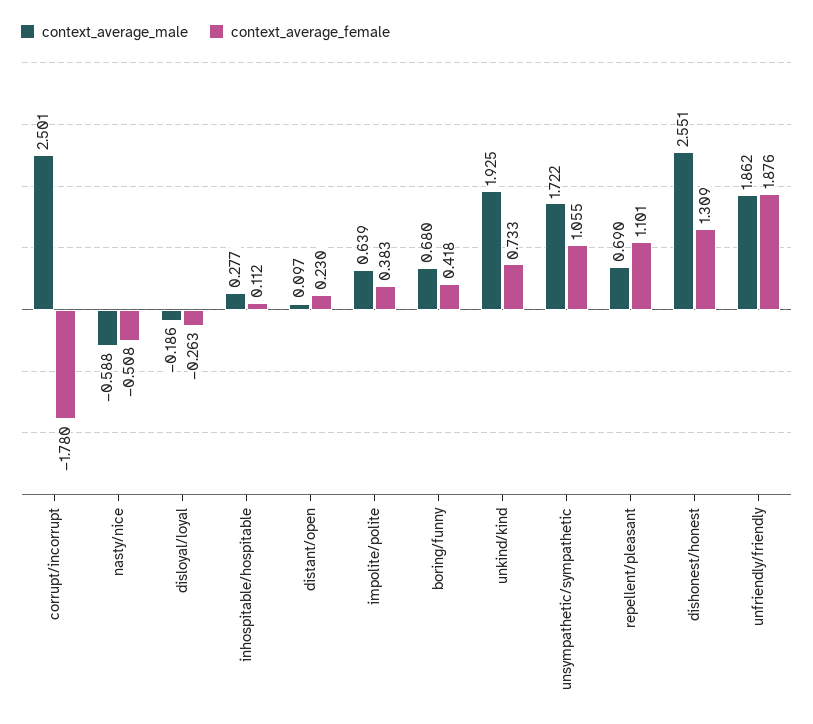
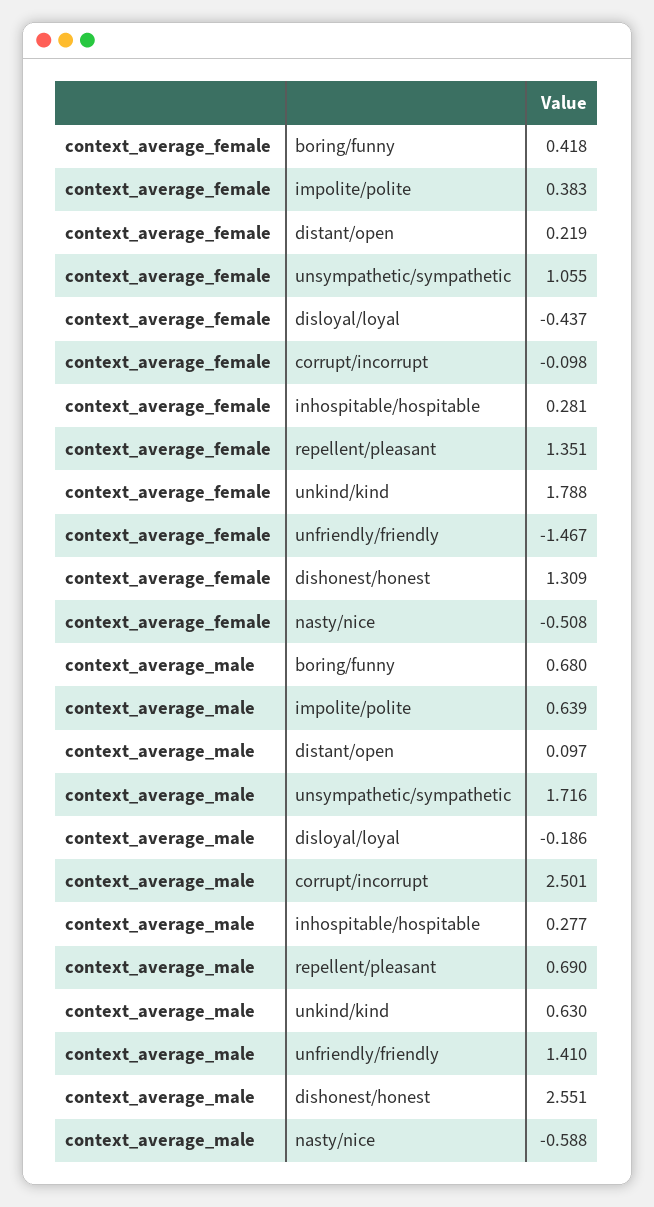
  {
    "context_average_male": {
      "corrupt/incorrupt": 2.501,
      "nasty/nice": -0.588,
      "disloyal/loyal": -0.186,
      "inhospitable/hospitable": 0.277,
      "distant/open": 0.097,
      "impolite/polite": 0.639,
      "boring/funny": 0.68,
-     "unkind/kind": 1.925,
+     "unkind/kind": 0.63,
-     "unsympathetic/sympathetic": 1.722,
+     "unsympathetic/sympathetic": 1.716,
      "repellent/pleasant": 0.69,
      "dishonest/honest": 2.551,
-     "unfriendly/friendly": 1.862
+     "unfriendly/friendly": 1.41
    },
    "context_average_female": {
-     "corrupt/incorrupt": -1.78,
+     "corrupt/incorrupt": -0.098,
      "nasty/nice": -0.508,
-     "disloyal/loyal": -0.263,
+     "disloyal/loyal": -0.437,
-     "inhospitable/hospitable": 0.112,
+     "inhospitable/hospitable": 0.281,
-     "distant/open": 0.23,
+     "distant/open": 0.219,
      "impolite/polite": 0.383,
      "boring/funny": 0.418,
-     "unkind/kind": 0.733,
+     "unkind/kind": 1.788,
      "unsympathetic/sympathetic": 1.055,
-     "repellent/pleasant": 1.101,
+     "repellent/pleasant": 1.351,
      "dishonest/honest": 1.309,
-     "unfriendly/friendly": 1.876
+     "unfriendly/friendly": -1.467
    }
  }

